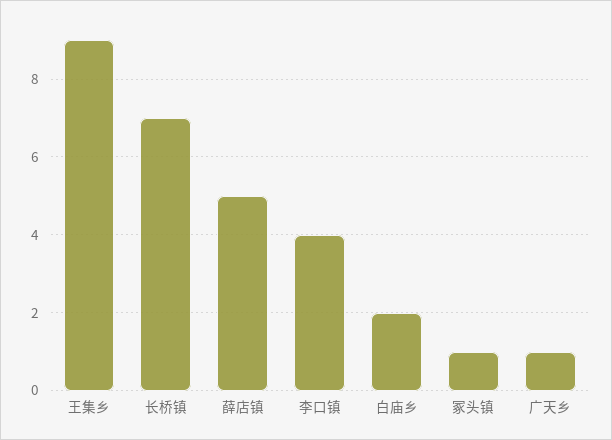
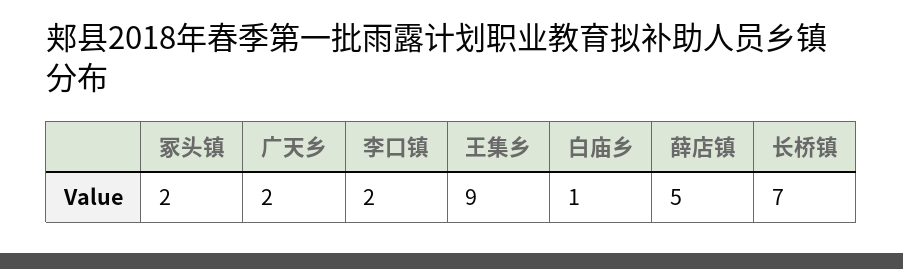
  {
    "王集乡": 9,
    "长桥镇": 7,
    "薛店镇": 5,
-   "李口镇": 4,
+   "李口镇": 2,
-   "白庙乡": 2,
+   "白庙乡": 1,
-   "冢头镇": 1,
+   "冢头镇": 2,
-   "广天乡": 1
+   "广天乡": 2
  }

